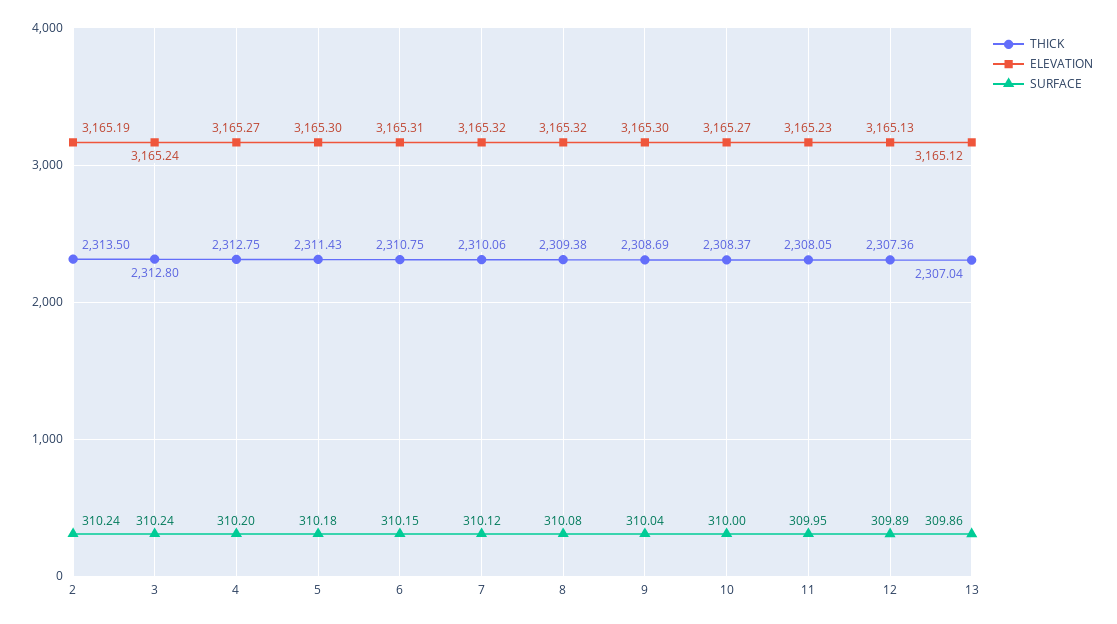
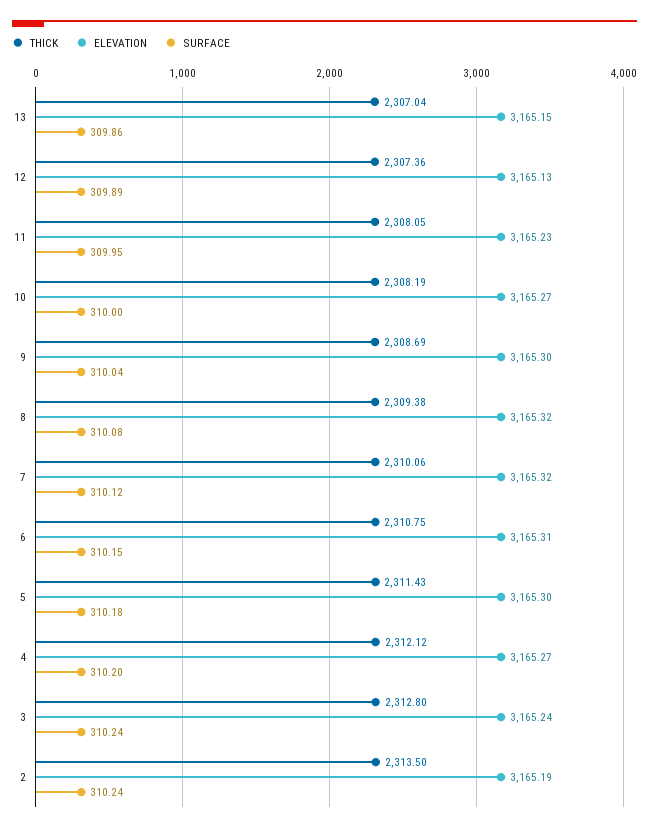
  {
    "THICK": {
      "2": 2313.5,
      "3": 2312.8,
-     "4": 2312.75,
+     "4": 2312.12,
      "5": 2311.43,
      "6": 2310.75,
      "7": 2310.06,
      "8": 2309.38,
      "9": 2308.69,
-     "10": 2308.37,
+     "10": 2308.19,
      "11": 2308.05,
      "12": 2307.36,
      "13": 2307.04
    },
    "ELEVATION": {
      "2": 3165.19,
      "3": 3165.24,
      "4": 3165.27,
      "5": 3165.3,
      "6": 3165.31,
      "7": 3165.32,
      "8": 3165.32,
      "9": 3165.3,
      "10": 3165.27,
      "11": 3165.23,
      "12": 3165.13,
-     "13": 3165.12
+     "13": 3165.15
    },
    "SURFACE": {
      "2": 310.24,
      "3": 310.24,
      "4": 310.2,
      "5": 310.18,
      "6": 310.15,
      "7": 310.12,
      "8": 310.08,
      "9": 310.04,
      "10": 310,
      "11": 309.95,
      "12": 309.89,
      "13": 309.86
    }
  }

